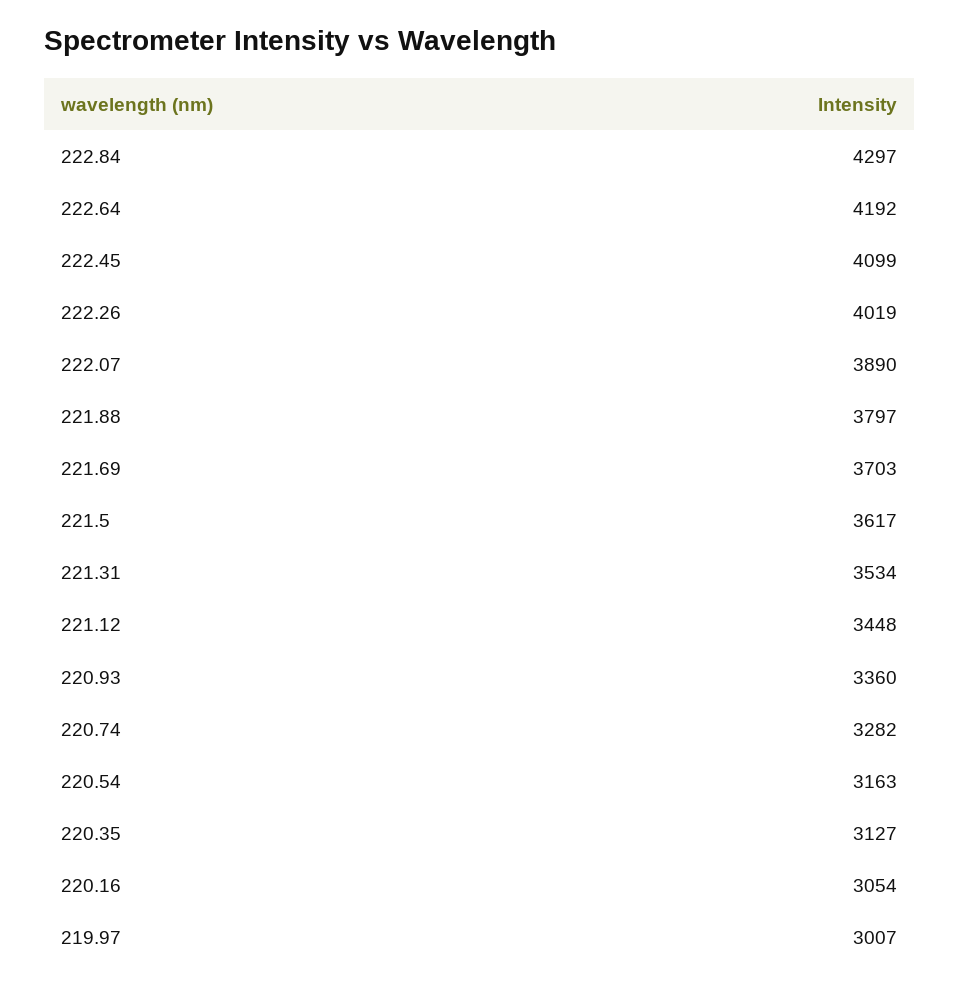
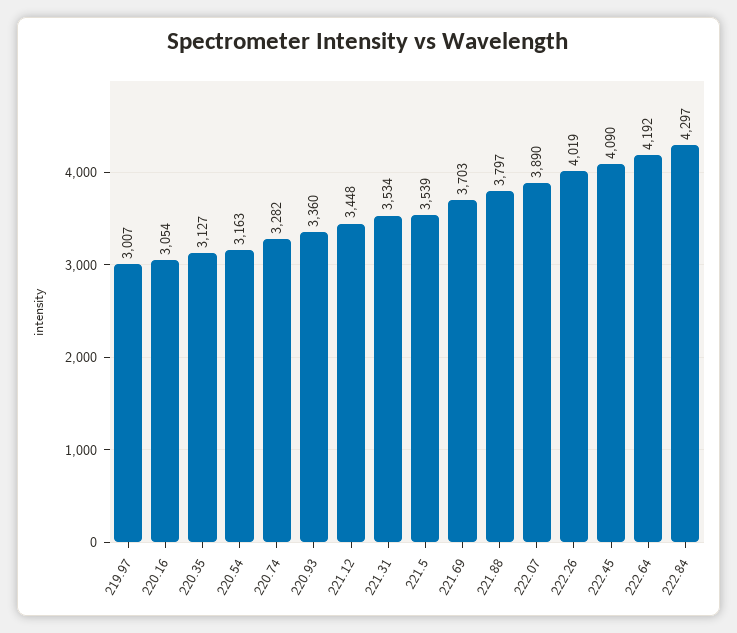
  {
    "222.84": 4297,
    "222.64": 4192,
-   "222.45": 4099,
+   "222.45": 4090,
    "222.26": 4019,
    "222.07": 3890,
    "221.88": 3797,
    "221.69": 3703,
-   "221.5": 3617,
+   "221.5": 3539,
    "221.31": 3534,
    "221.12": 3448,
    "220.93": 3360,
    "220.74": 3282,
    "220.54": 3163,
    "220.35": 3127,
    "220.16": 3054,
    "219.97": 3007
  }

